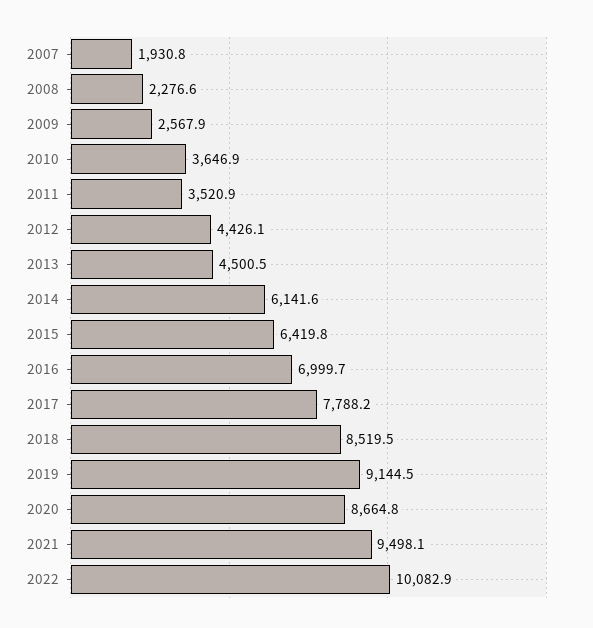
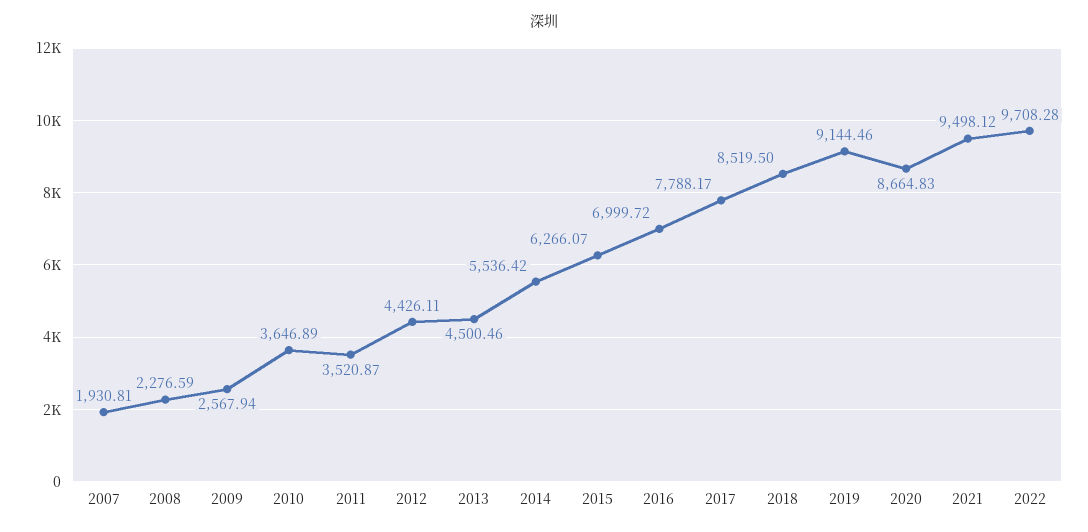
  {
    "2007": 1930.81,
    "2008": 2276.59,
    "2009": 2567.94,
    "2010": 3646.89,
    "2011": 3520.87,
    "2012": 4426.11,
    "2013": 4500.46,
-   "2014": 6141.6,
+   "2014": 5536.42,
-   "2015": 6419.8,
+   "2015": 6266.07,
    "2016": 6999.72,
    "2017": 7788.17,
    "2018": 8519.5,
    "2019": 9144.46,
    "2020": 8664.83,
    "2021": 9498.12,
-   "2022": 10082.9
+   "2022": 9708.28
  }

